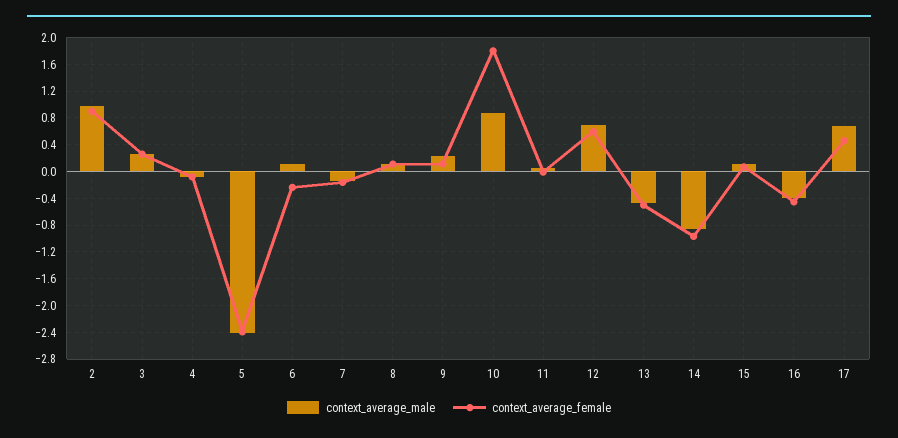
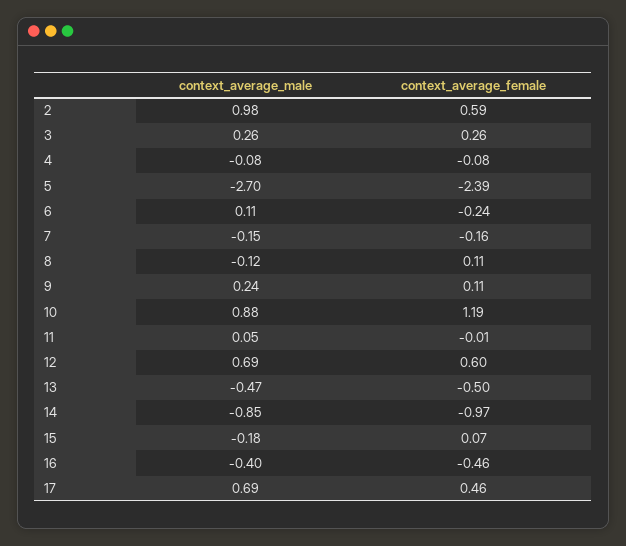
  {
    "context_average_male": {
      "2": 0.98,
      "3": 0.26,
      "4": -0.08,
-     "5": -2.4,
+     "5": -2.7,
      "6": 0.11,
      "7": -0.15,
-     "8": 0.1,
+     "8": -0.12,
      "9": 0.24,
      "10": 0.88,
      "11": 0.05,
      "12": 0.69,
      "13": -0.47,
      "14": -0.85,
-     "15": 0.1,
+     "15": -0.18,
      "16": -0.4,
      "17": 0.69
    },
    "context_average_female": {
-     "2": 0.9,
+     "2": 0.59,
      "3": 0.26,
      "4": -0.08,
      "5": -2.39,
      "6": -0.24,
      "7": -0.16,
      "8": 0.11,
      "9": 0.11,
-     "10": 1.8,
+     "10": 1.19,
      "11": -0.01,
      "12": 0.6,
      "13": -0.5,
      "14": -0.97,
      "15": 0.07,
      "16": -0.46,
      "17": 0.46
    }
  }

